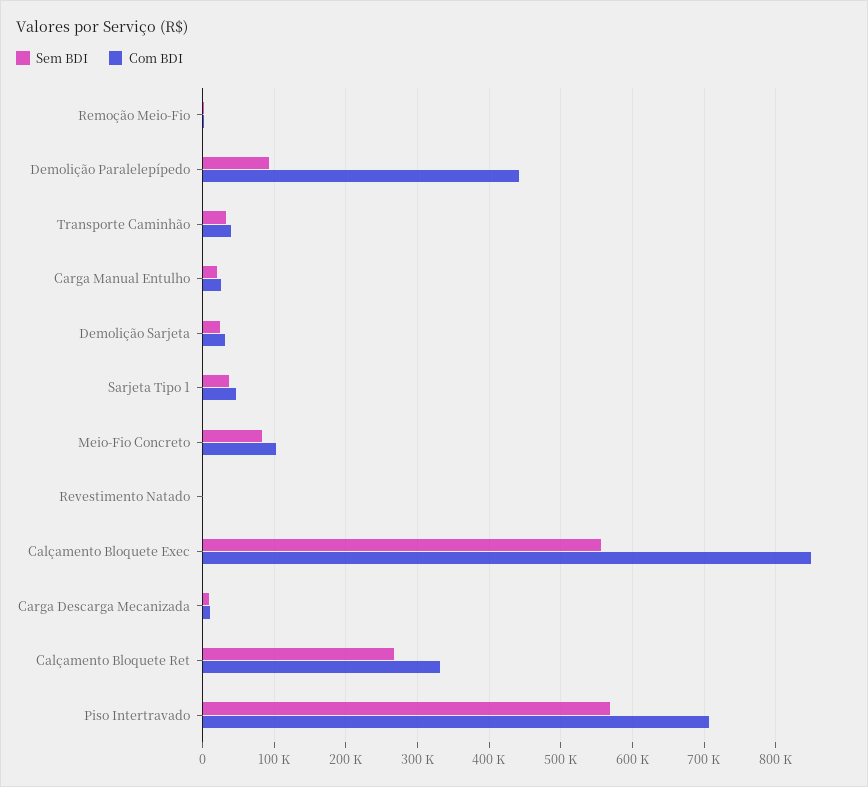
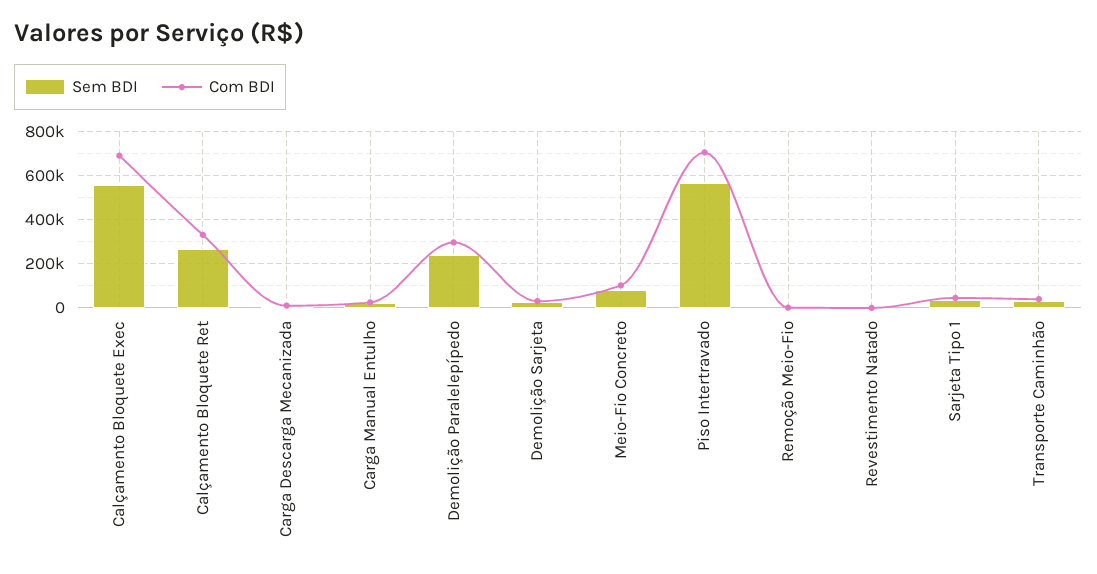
  {
    "Sem BDI": {
      "Remoção Meio-Fio": 0,
-     "Demolição Paralelepípedo": 90000,
+     "Demolição Paralelepípedo": 250000,
      "Transporte Caminhão": 30000,
      "Carga Manual Entulho": 20000,
      "Demolição Sarjeta": 20000,
      "Sarjeta Tipo 1": 40000,
      "Meio-Fio Concreto": 80000,
      "Revestimento Natado": 0,
      "Calçamento Bloquete Exec": 560000,
      "Carga Descarga Mecanizada": 10000,
      "Calçamento Bloquete Ret": 270000,
      "Piso Intertravado": 570000
    },
    "Com BDI": {
      "Remoção Meio-Fio": 0,
-     "Demolição Paralelepípedo": 440000,
+     "Demolição Paralelepípedo": 300000,
      "Transporte Caminhão": 40000,
      "Carga Manual Entulho": 30000,
      "Demolição Sarjeta": 30000,
      "Sarjeta Tipo 1": 50000,
      "Meio-Fio Concreto": 100000,
      "Revestimento Natado": 0,
-     "Calçamento Bloquete Exec": 850000,
+     "Calçamento Bloquete Exec": 700000,
      "Carga Descarga Mecanizada": 10000,
      "Calçamento Bloquete Ret": 330000,
      "Piso Intertravado": 710000
    }
  }

